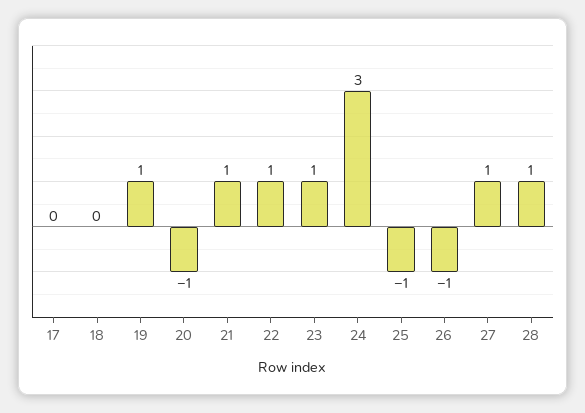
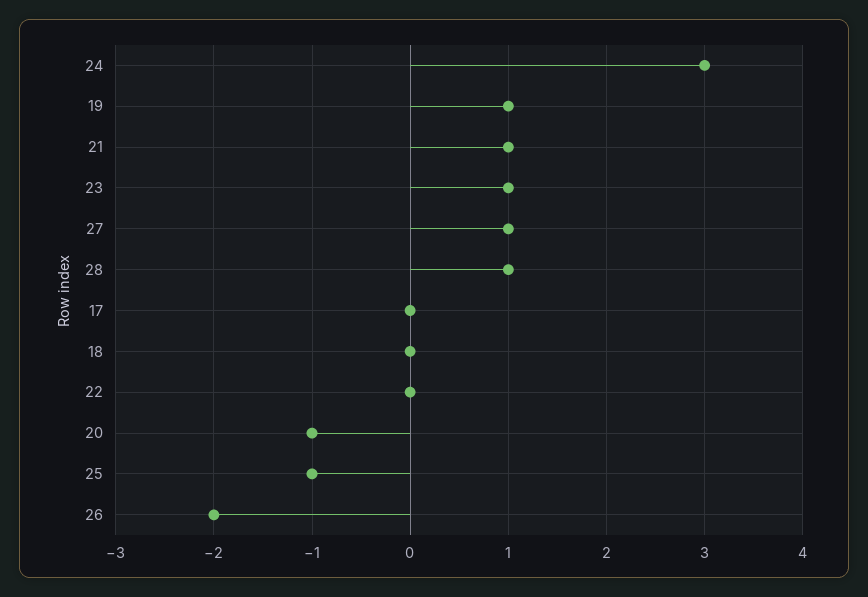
  {
    "17": 0,
    "18": 0,
    "19": 1,
    "20": -1,
    "21": 1,
-   "22": 1,
+   "22": 0,
    "23": 1,
    "24": 3,
    "25": -1,
-   "26": -1,
+   "26": -2,
    "27": 1,
    "28": 1
  }

